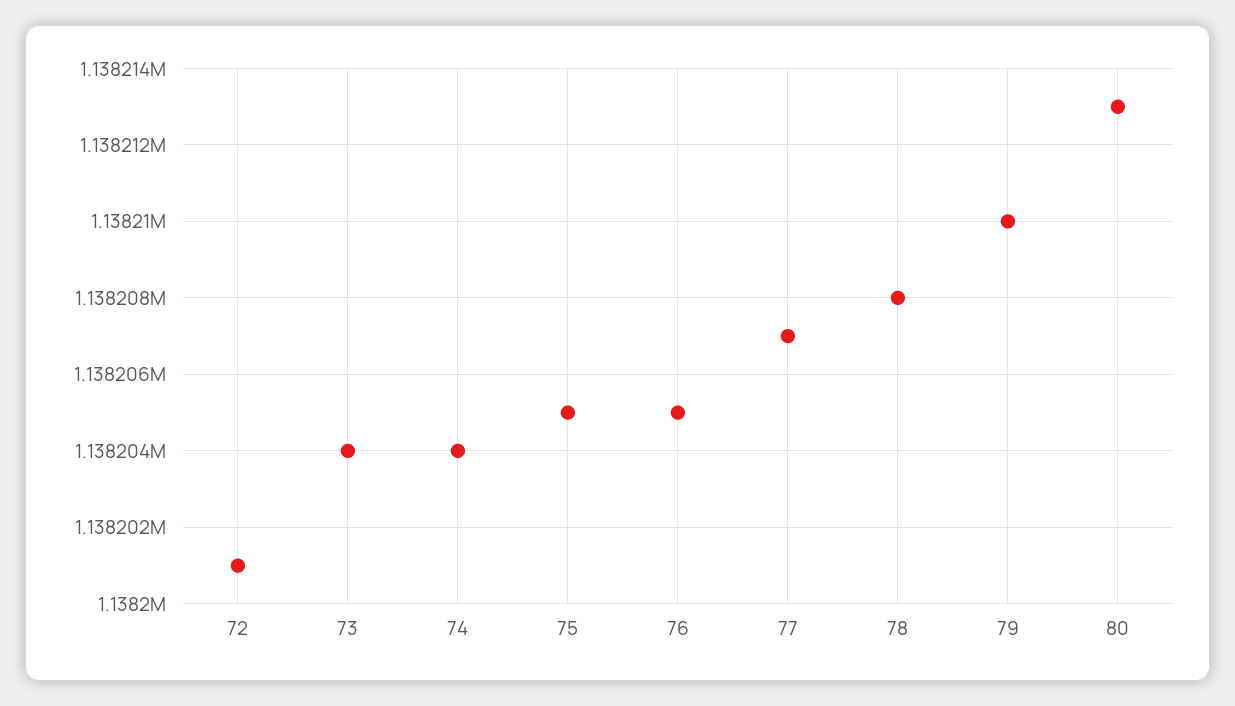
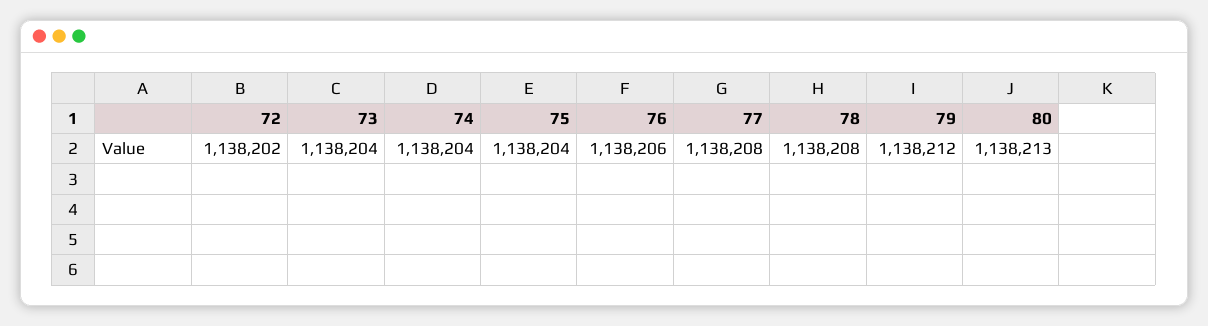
  {
-   "72": 1138201,
+   "72": 1138202,
    "73": 1138204,
    "74": 1138204,
-   "75": 1138205,
+   "75": 1138204,
-   "76": 1138205,
+   "76": 1138206,
-   "77": 1138207,
+   "77": 1138208,
    "78": 1138208,
-   "79": 1138210,
+   "79": 1138212,
    "80": 1138213
  }

